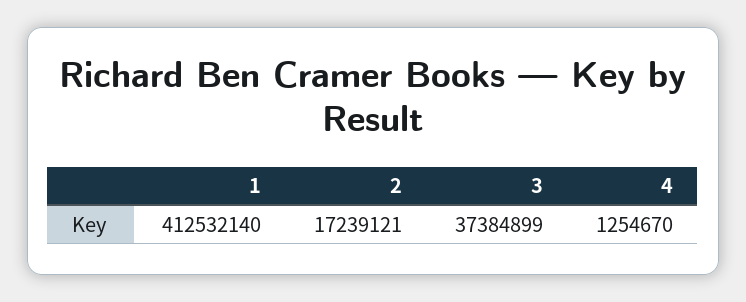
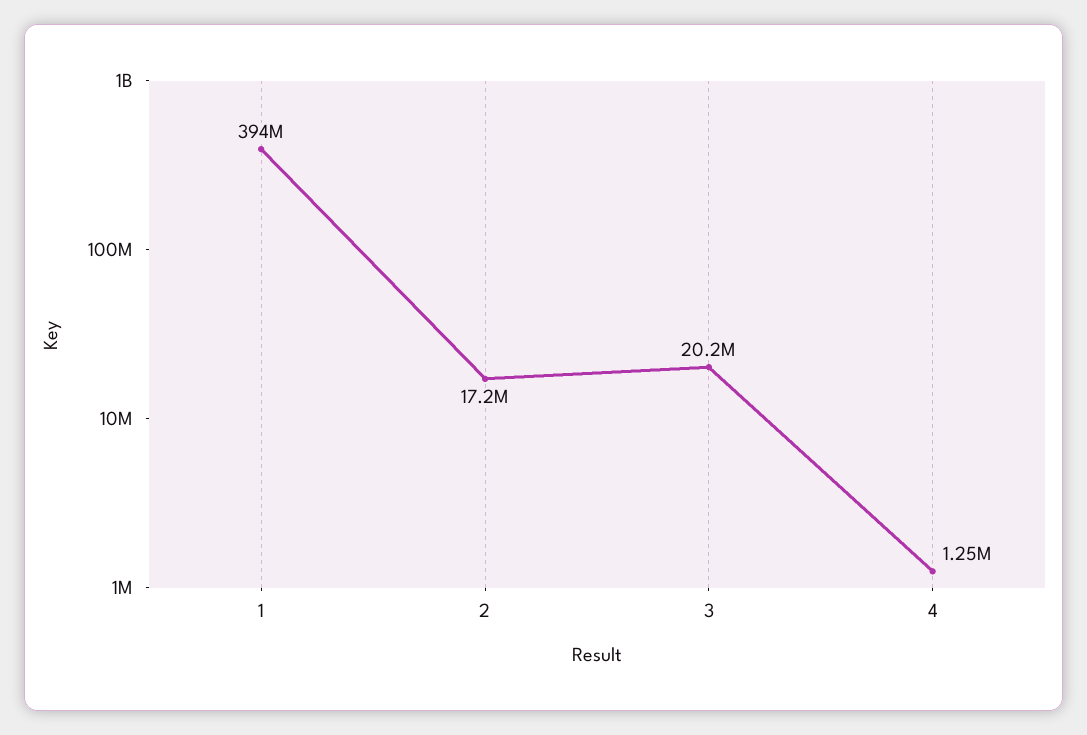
  {
-   "1": 412532140,
+   "1": 394000000,
    "2": 17239121,
-   "3": 37384899,
+   "3": 20200000,
    "4": 1254670
  }

